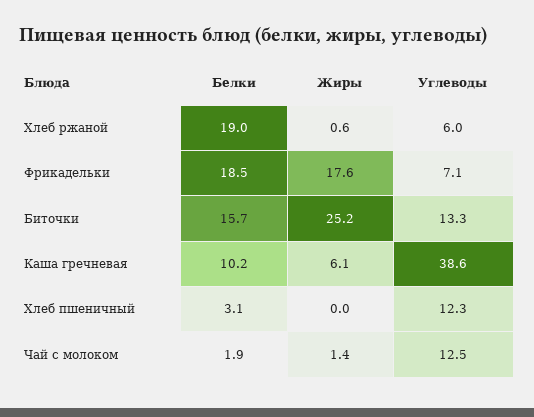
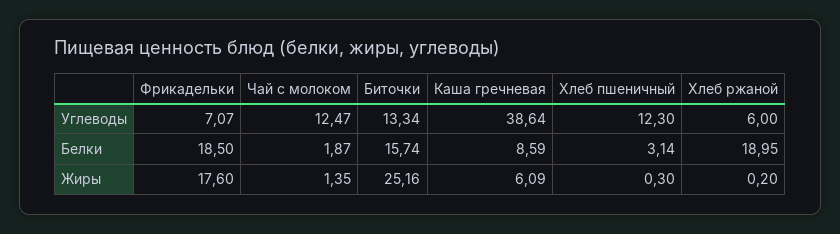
  {
    "Белки": {
      "Хлеб ржаной": 18.95,
      "Фрикадельки": 18.5,
      "Биточки": 15.74,
-     "Каша гречневая": 10.2,
+     "Каша гречневая": 8.59,
      "Хлеб пшеничный": 3.14,
      "Чай с молоком": 1.87
    },
    "Жиры": {
-     "Хлеб ржаной": 0.6,
+     "Хлеб ржаной": 0.2,
      "Фрикадельки": 17.6,
      "Биточки": 25.16,
      "Каша гречневая": 6.09,
-     "Хлеб пшеничный": 0,
+     "Хлеб пшеничный": 0.3,
      "Чай с молоком": 1.35
    },
    "Углеводы": {
      "Хлеб ржаной": 6,
      "Фрикадельки": 7.07,
      "Биточки": 13.34,
      "Каша гречневая": 38.64,
      "Хлеб пшеничный": 12.3,
      "Чай с молоком": 12.47
    }
  }

